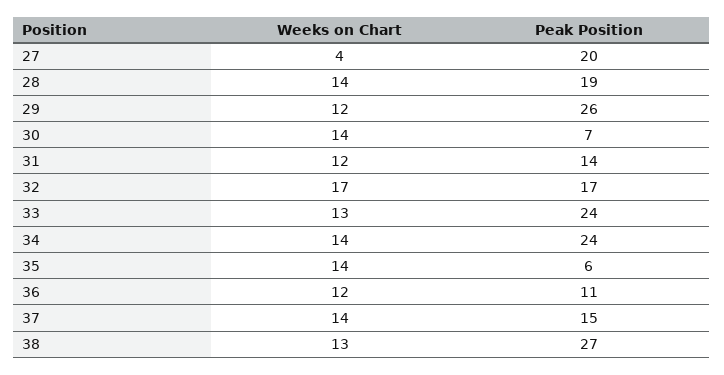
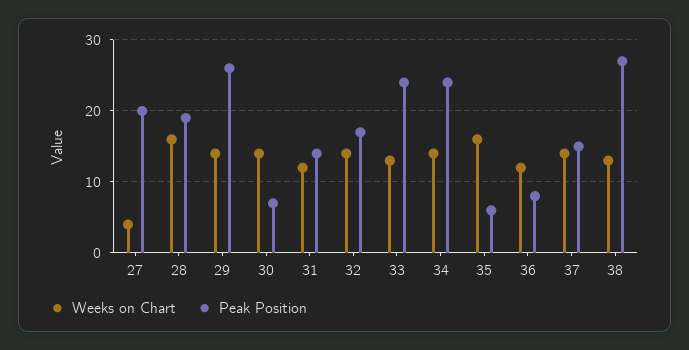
  {
    "Weeks on Chart": {
      "27": 4,
-     "28": 14,
+     "28": 16,
-     "29": 12,
+     "29": 14,
      "30": 14,
      "31": 12,
-     "32": 17,
+     "32": 14,
      "33": 13,
      "34": 14,
-     "35": 14,
+     "35": 16,
      "36": 12,
      "37": 14,
      "38": 13
    },
    "Peak Position": {
      "27": 20,
      "28": 19,
      "29": 26,
      "30": 7,
      "31": 14,
      "32": 17,
      "33": 24,
      "34": 24,
      "35": 6,
-     "36": 11,
+     "36": 8,
      "37": 15,
      "38": 27
    }
  }

